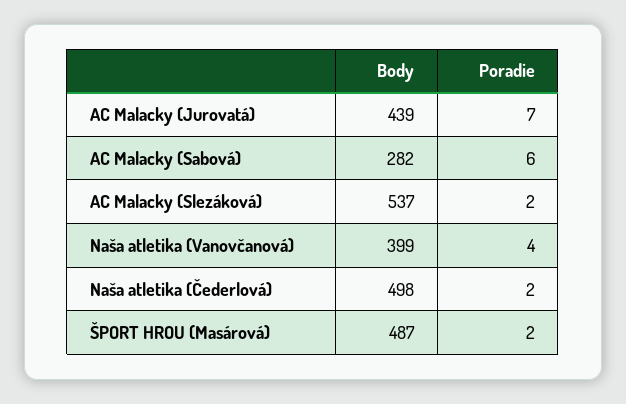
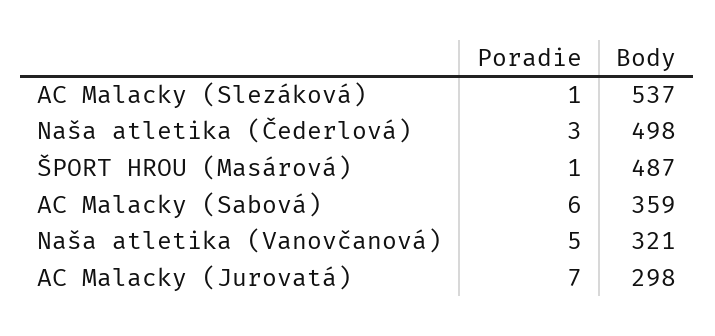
  {
    "Body": {
-     "AC Malacky (Jurovatá)": 439,
+     "AC Malacky (Jurovatá)": 298,
-     "AC Malacky (Sabová)": 282,
+     "AC Malacky (Sabová)": 359,
      "AC Malacky (Slezáková)": 537,
-     "Naša atletika (Vanovčanová)": 399,
+     "Naša atletika (Vanovčanová)": 321,
      "Naša atletika (Čederlová)": 498,
      "ŠPORT HROU (Masárová)": 487
    },
    "Poradie": {
      "AC Malacky (Jurovatá)": 7,
      "AC Malacky (Sabová)": 6,
-     "AC Malacky (Slezáková)": 2,
+     "AC Malacky (Slezáková)": 1,
-     "Naša atletika (Vanovčanová)": 4,
+     "Naša atletika (Vanovčanová)": 5,
-     "Naša atletika (Čederlová)": 2,
+     "Naša atletika (Čederlová)": 3,
-     "ŠPORT HROU (Masárová)": 2
+     "ŠPORT HROU (Masárová)": 1
    }
  }

